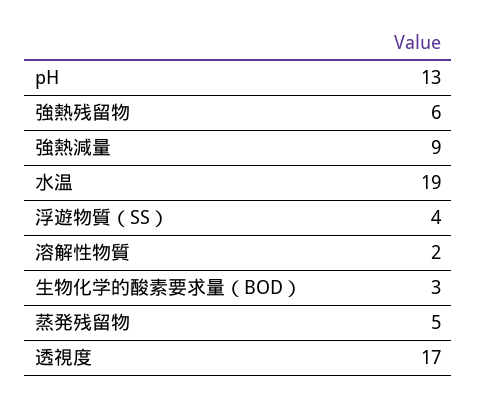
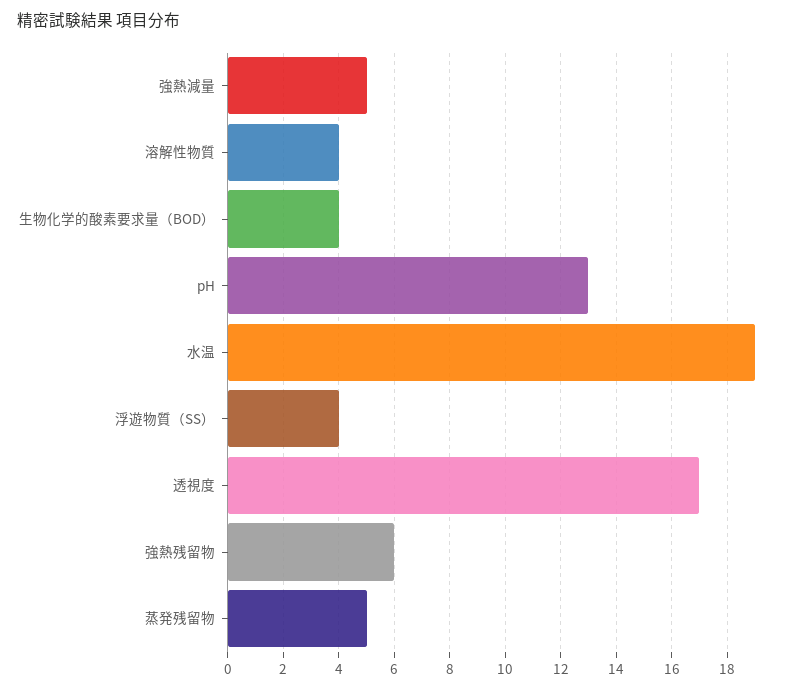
  {
    "pH": 13,
    "強熱残留物": 6,
-   "強熱減量": 9,
+   "強熱減量": 5,
    "水温": 19,
    "浮遊物質（SS）": 4,
-   "溶解性物質": 2,
+   "溶解性物質": 4,
-   "生物化学的酸素要求量（BOD）": 3,
+   "生物化学的酸素要求量（BOD）": 4,
    "蒸発残留物": 5,
    "透視度": 17
  }

